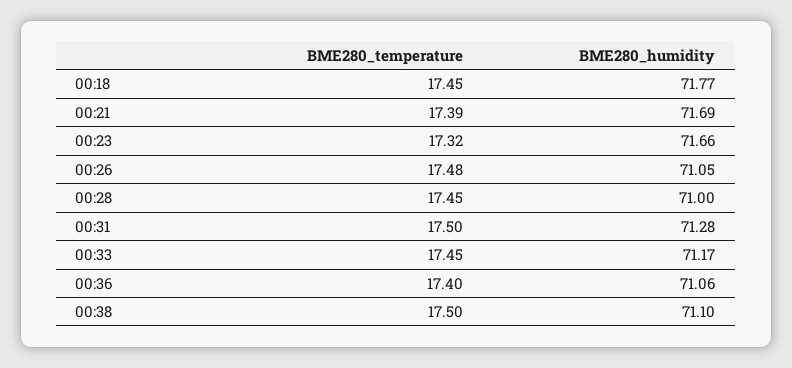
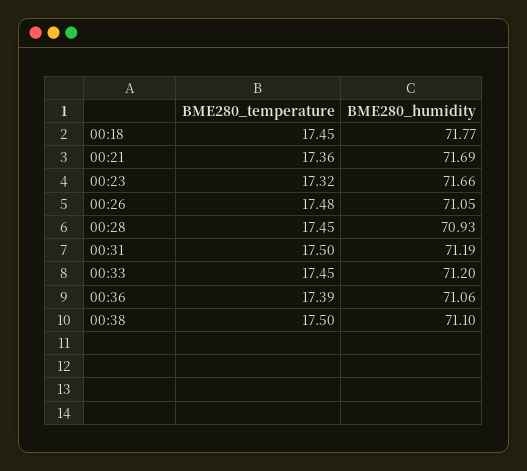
  {
    "BME280_temperature": {
      "00:18": 17.45,
-     "00:21": 17.39,
+     "00:21": 17.36,
      "00:23": 17.32,
      "00:26": 17.48,
      "00:28": 17.45,
      "00:31": 17.5,
      "00:33": 17.45,
-     "00:36": 17.4,
+     "00:36": 17.39,
      "00:38": 17.5
    },
    "BME280_humidity": {
      "00:18": 71.77,
      "00:21": 71.69,
      "00:23": 71.66,
      "00:26": 71.05,
-     "00:28": 71,
+     "00:28": 70.93,
-     "00:31": 71.28,
+     "00:31": 71.19,
-     "00:33": 71.17,
+     "00:33": 71.2,
      "00:36": 71.06,
      "00:38": 71.1
    }
  }

